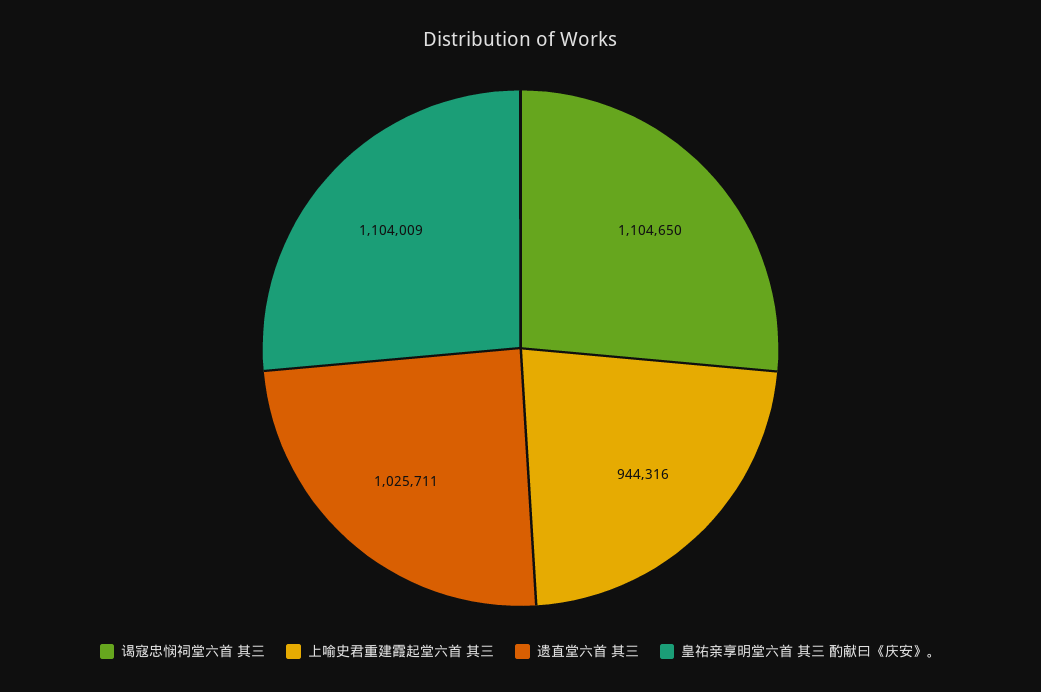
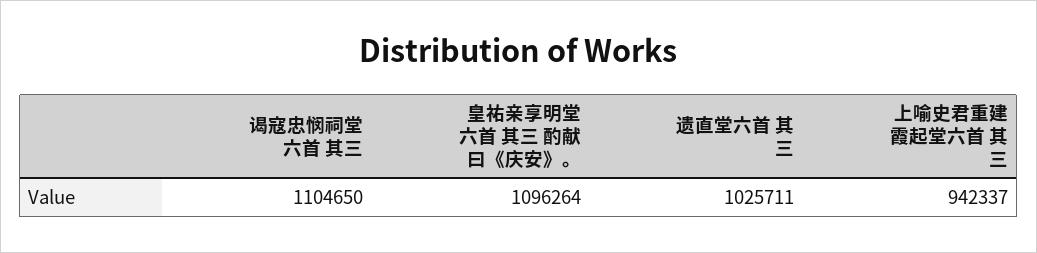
  {
    "谒寇忠悯祠堂六首 其三": 1104650,
-   "上喻史君重建霞起堂六首 其三": 944316,
+   "上喻史君重建霞起堂六首 其三": 942337,
    "遗直堂六首 其三": 1025711,
-   "皇祐亲享明堂六首 其三 酌献曰《庆安》。": 1104009
+   "皇祐亲享明堂六首 其三 酌献曰《庆安》。": 1096264
  }

